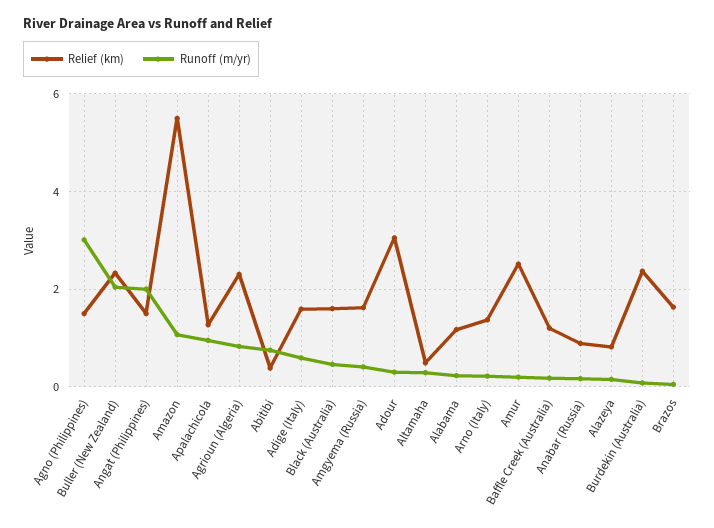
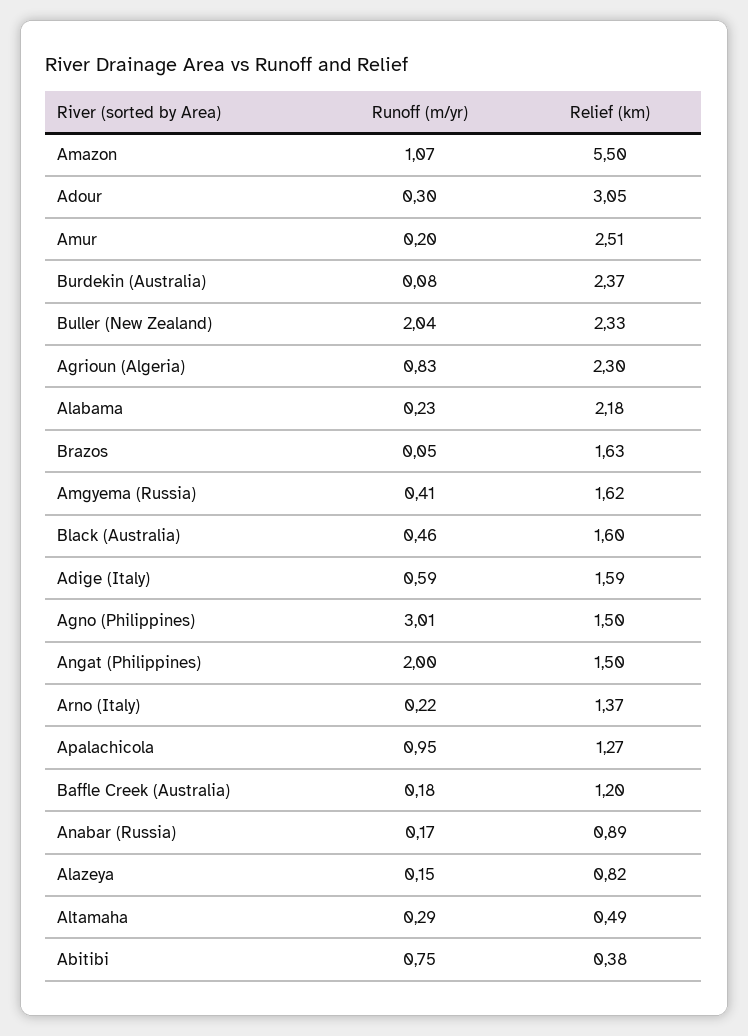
  {
    "Relief (km)": {
      "Agno (Philippines)": 1.5,
      "Buller (New Zealand)": 2.33,
      "Angat (Philippines)": 1.5,
      "Amazon": 5.5,
      "Apalachicola": 1.27,
      "Agrioun (Algeria)": 2.3,
      "Abitibi": 0.38,
      "Adige (Italy)": 1.59,
      "Black (Australia)": 1.6,
      "Amgyema (Russia)": 1.62,
      "Adour": 3.05,
      "Altamaha": 0.49,
-     "Alabama": 1.2,
+     "Alabama": 2.18,
      "Arno (Italy)": 1.37,
      "Amur": 2.51,
      "Baffle Creek (Australia)": 1.2,
      "Anabar (Russia)": 0.89,
      "Alazeya": 0.82,
      "Burdekin (Australia)": 2.37,
      "Brazos": 1.63
    },
    "Runoff (m/yr)": {
      "Agno (Philippines)": 3.01,
      "Buller (New Zealand)": 2.04,
      "Angat (Philippines)": 2,
      "Amazon": 1.07,
      "Apalachicola": 0.95,
      "Agrioun (Algeria)": 0.83,
      "Abitibi": 0.75,
      "Adige (Italy)": 0.59,
      "Black (Australia)": 0.46,
      "Amgyema (Russia)": 0.41,
      "Adour": 0.3,
      "Altamaha": 0.29,
      "Alabama": 0.23,
      "Arno (Italy)": 0.22,
      "Amur": 0.2,
      "Baffle Creek (Australia)": 0.18,
      "Anabar (Russia)": 0.17,
      "Alazeya": 0.15,
      "Burdekin (Australia)": 0.08,
      "Brazos": 0.05
    }
  }

